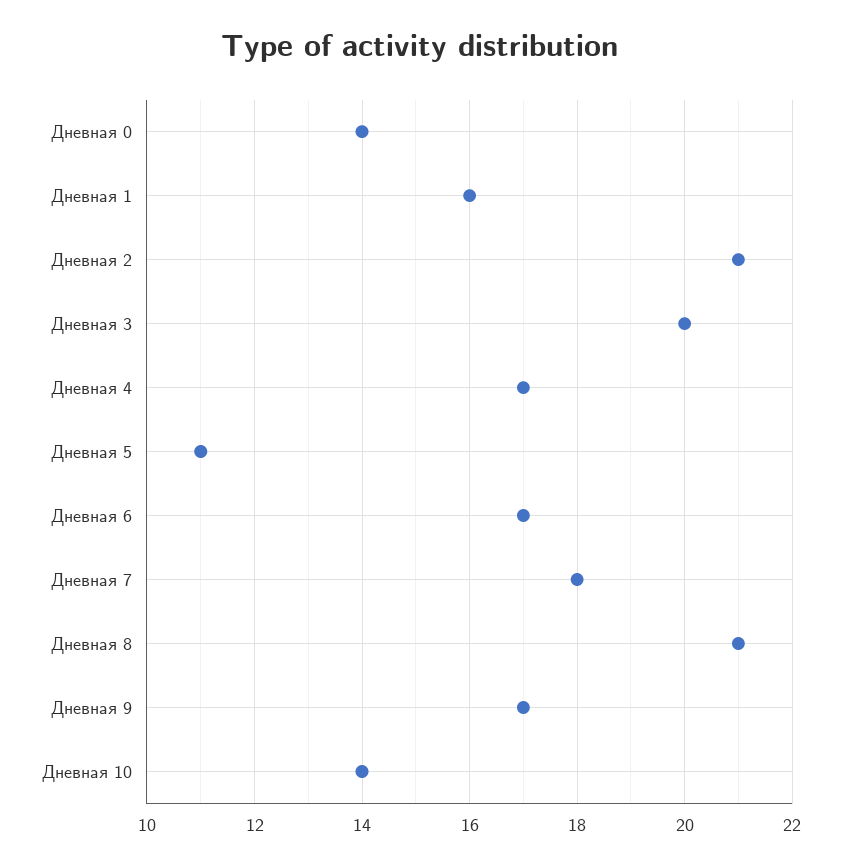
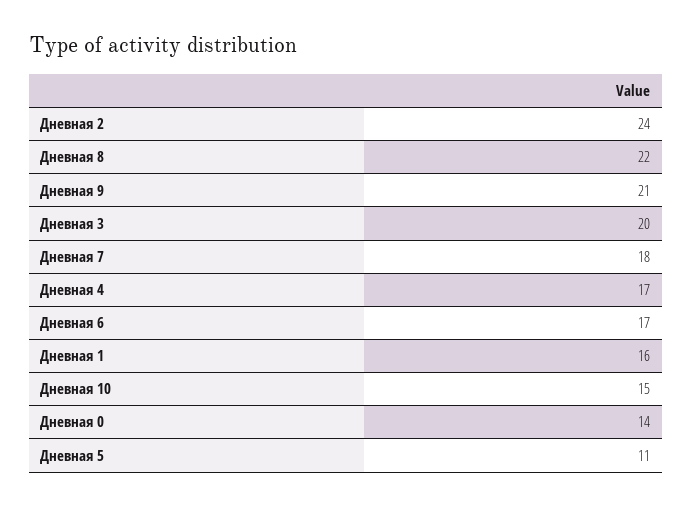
  {
    "Дневная 0": 14,
    "Дневная 1": 16,
-   "Дневная 2": 21,
+   "Дневная 2": 24,
    "Дневная 3": 20,
    "Дневная 4": 17,
    "Дневная 5": 11,
    "Дневная 6": 17,
    "Дневная 7": 18,
-   "Дневная 8": 21,
+   "Дневная 8": 22,
-   "Дневная 9": 17,
+   "Дневная 9": 21,
-   "Дневная 10": 14
+   "Дневная 10": 15
  }

